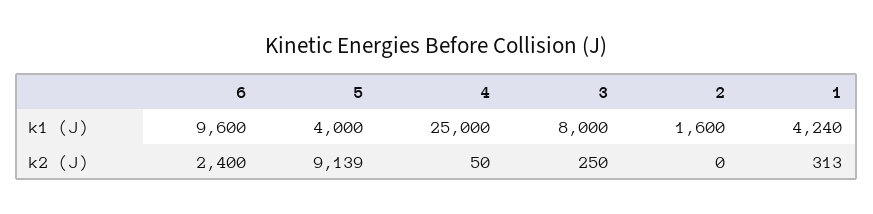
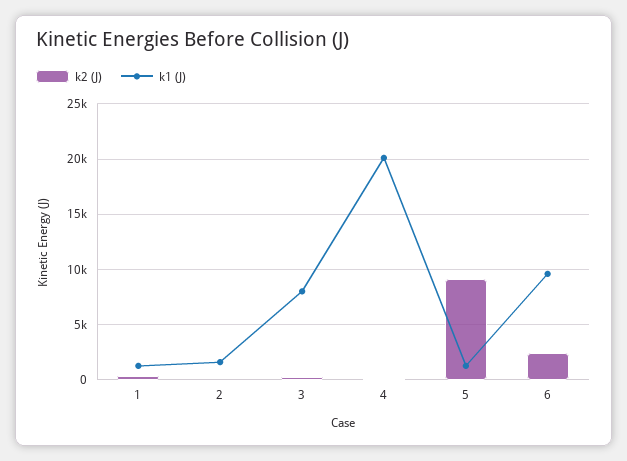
  {
    "k1 (J)": {
      "6": 9600,
-     "5": 4000,
+     "5": 1000,
-     "4": 25000,
+     "4": 20000,
      "3": 8000,
      "2": 1600,
-     "1": 4240
+     "1": 1000
    },
    "k2 (J)": {
      "6": 2400,
      "5": 9139,
      "4": 50,
      "3": 250,
      "2": 0,
      "1": 313
    }
  }

